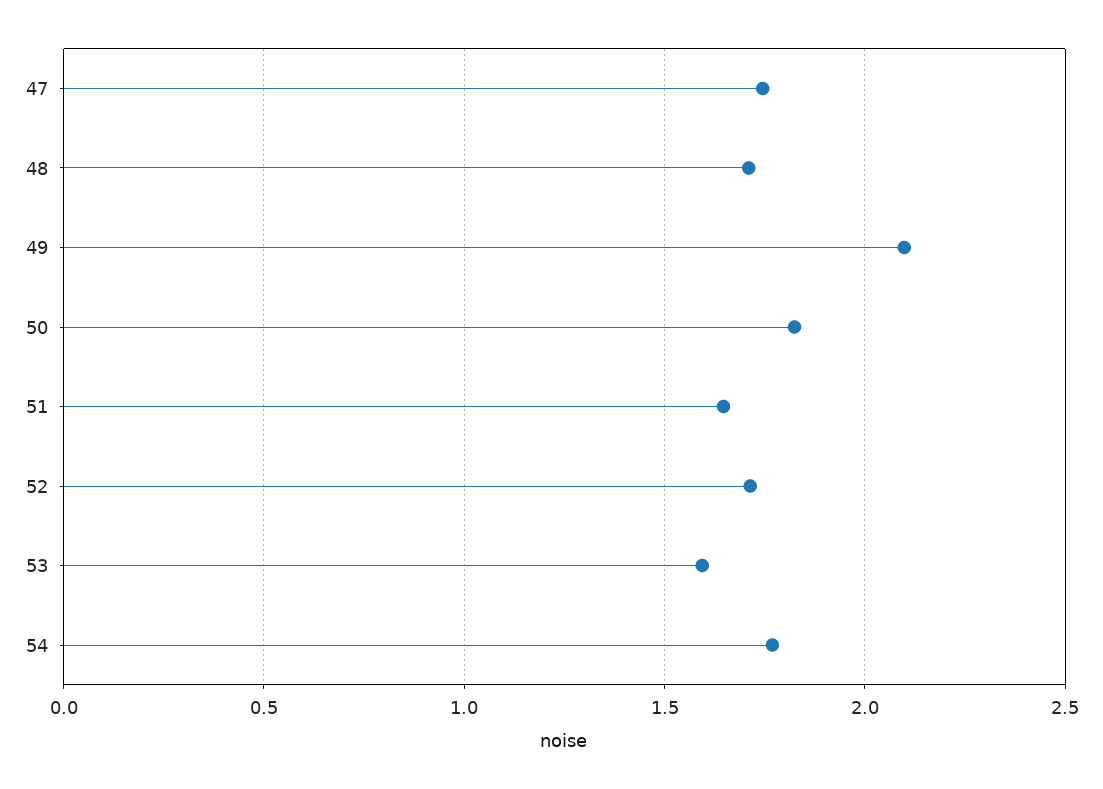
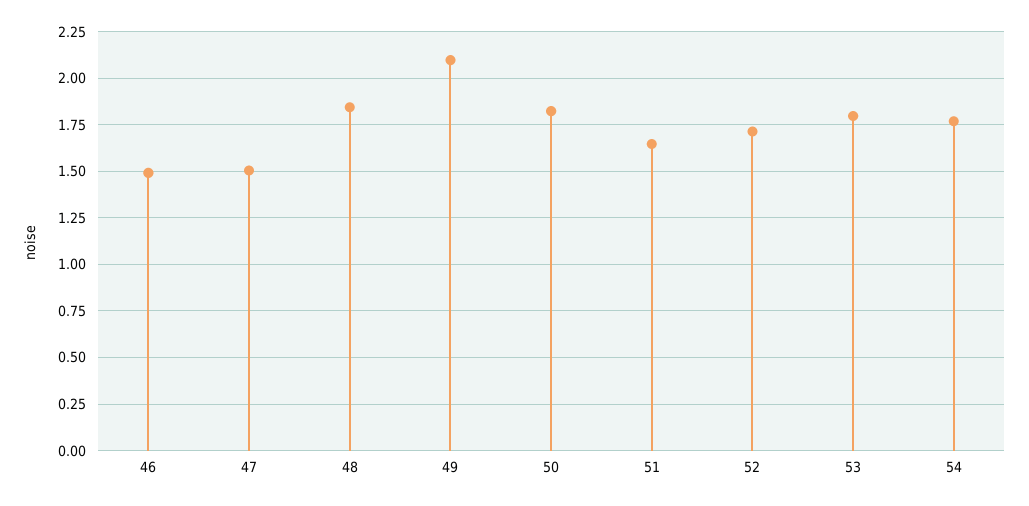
  {
-   "47": 1.75,
+   "47": 1.5,
-   "48": 1.7,
+   "48": 1.85,
    "49": 2.1,
    "50": 1.8,
    "51": 1.65,
    "52": 1.7,
-   "53": 1.6,
+   "53": 1.8,
-   "54": 1.75
+   "54": 1.75,
+   "46": 1.5
  }

